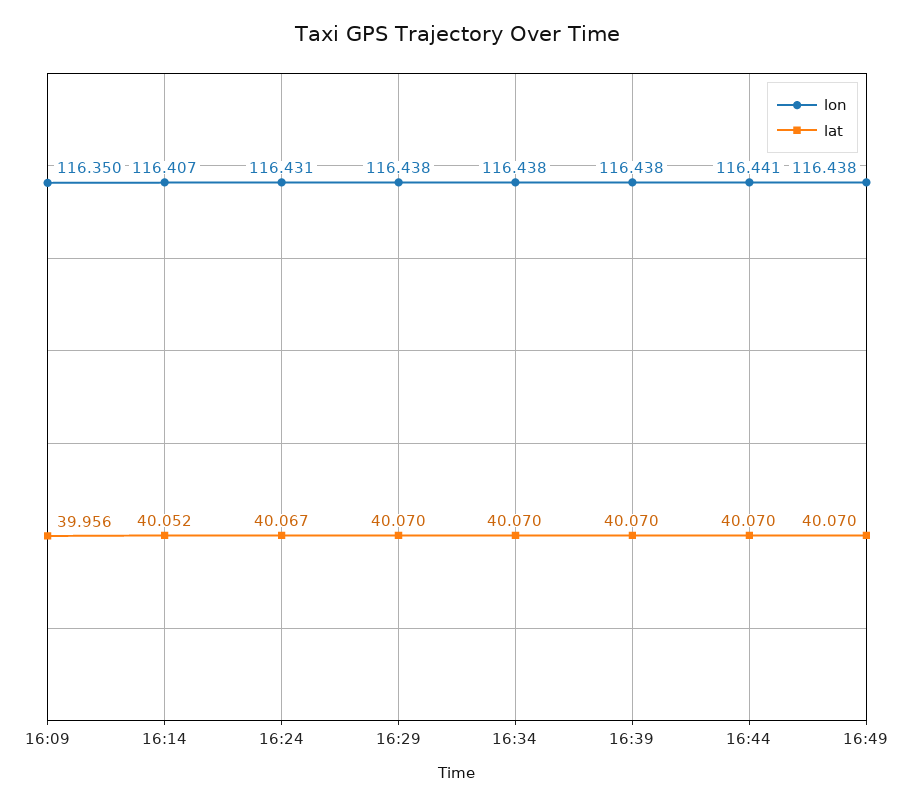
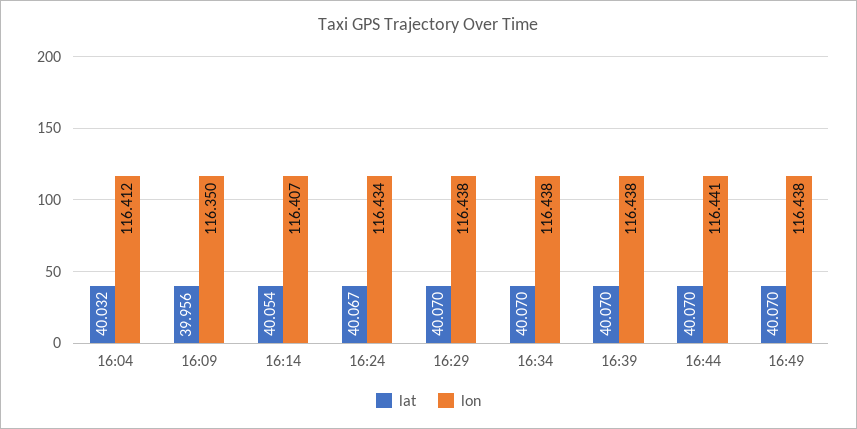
  {
    "lon": {
      "16:09": 116.35,
      "16:14": 116.407,
-     "16:24": 116.431,
+     "16:24": 116.434,
      "16:29": 116.438,
      "16:34": 116.438,
      "16:39": 116.438,
      "16:44": 116.441,
-     "16:49": 116.438
+     "16:49": 116.438,
+     "16:04": 116.412
    },
    "lat": {
      "16:09": 39.956,
-     "16:14": 40.052,
+     "16:14": 40.054,
      "16:24": 40.067,
      "16:29": 40.07,
      "16:34": 40.07,
      "16:39": 40.07,
      "16:44": 40.07,
-     "16:49": 40.07
+     "16:49": 40.07,
+     "16:04": 40.032
    }
  }

